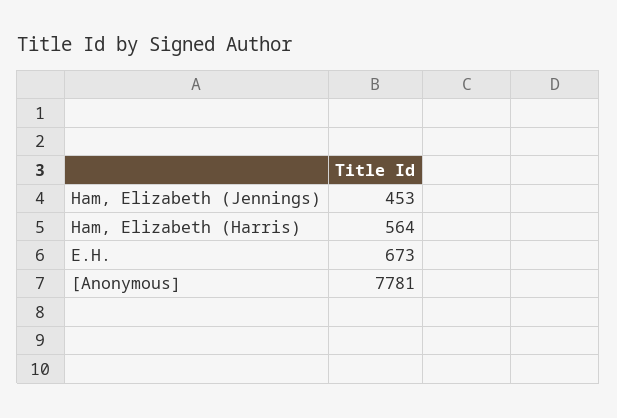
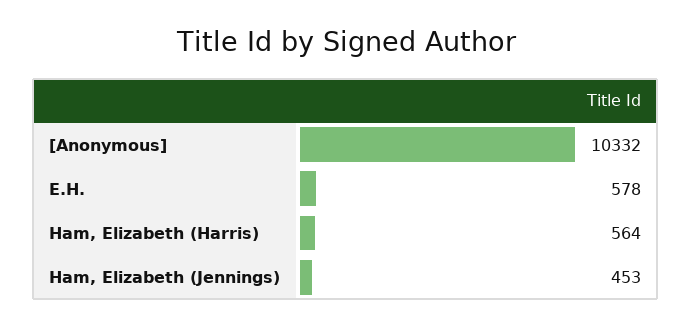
  {
    "Ham, Elizabeth (Jennings)": 453,
    "Ham, Elizabeth (Harris)": 564,
-   "E.H.": 673,
+   "E.H.": 578,
-   "[Anonymous]": 7781
+   "[Anonymous]": 10332
  }

